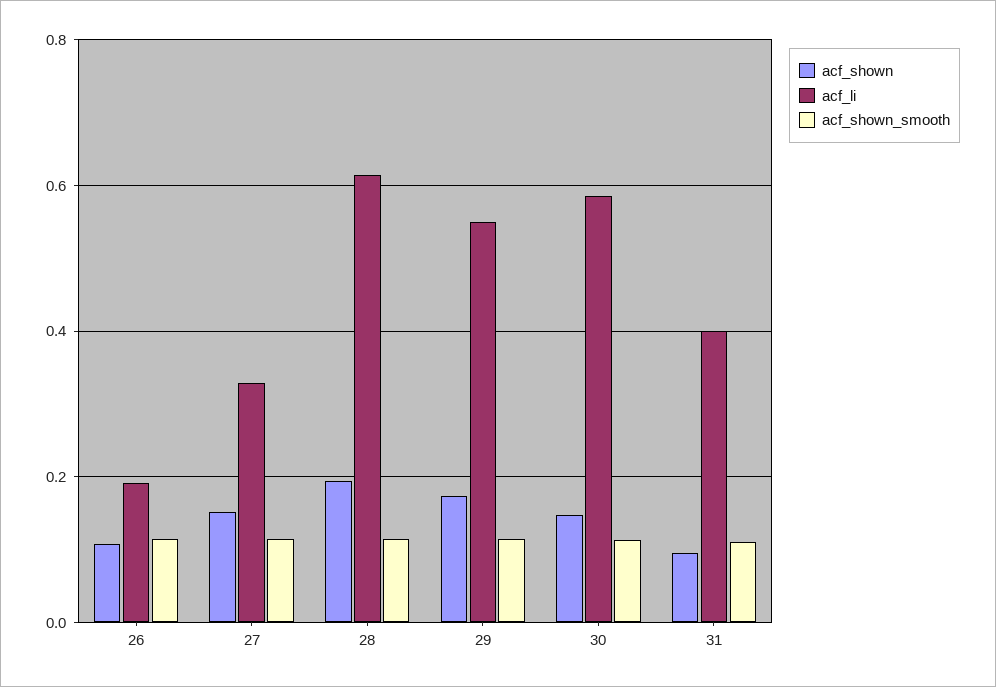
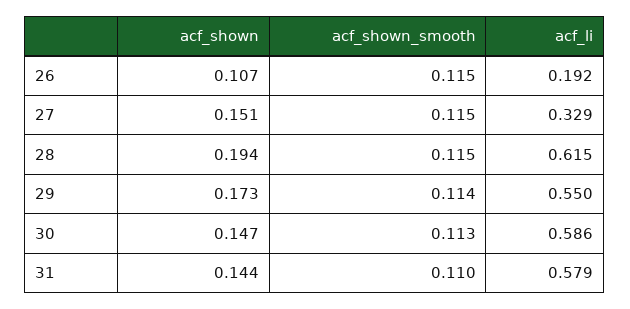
  {
    "acf_shown": {
      "26": 0.107,
      "27": 0.151,
      "28": 0.194,
      "29": 0.173,
      "30": 0.147,
-     "31": 0.1
+     "31": 0.144
    },
    "acf_li": {
      "26": 0.192,
      "27": 0.329,
      "28": 0.615,
      "29": 0.55,
      "30": 0.586,
-     "31": 0.4
+     "31": 0.579
    },
    "acf_shown_smooth": {
      "26": 0.115,
      "27": 0.115,
      "28": 0.115,
      "29": 0.114,
      "30": 0.113,
      "31": 0.11
    }
  }

